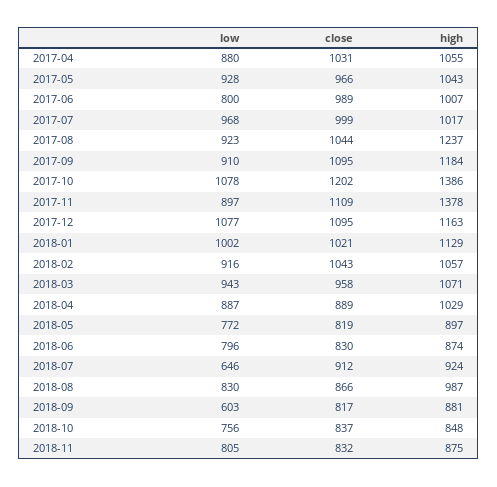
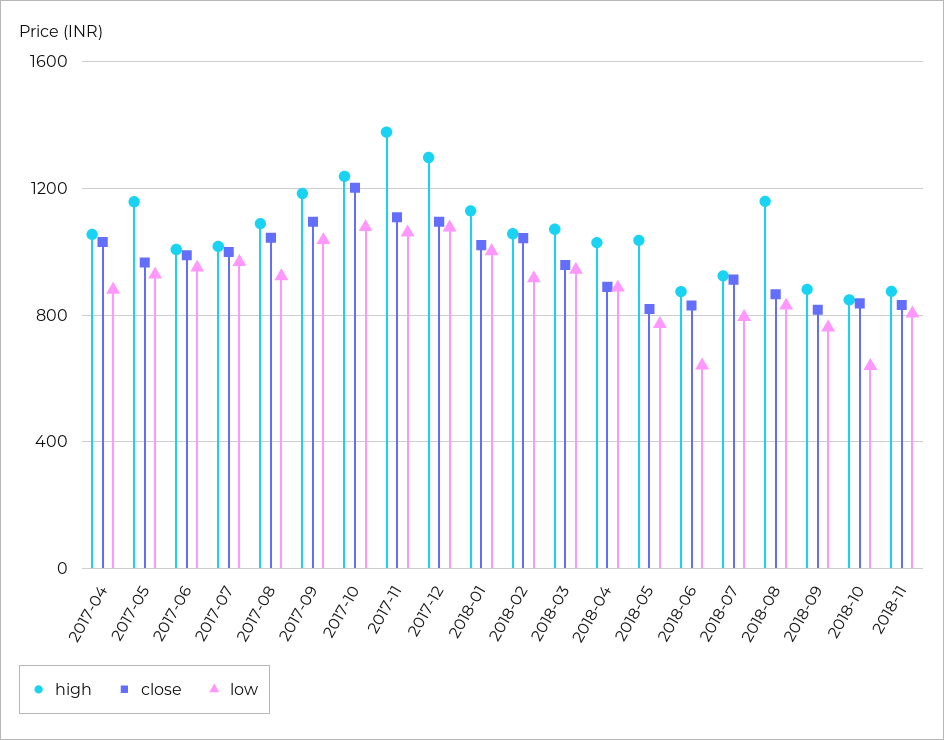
  {
    "low": {
      "2017-04": 880,
      "2017-05": 928,
-     "2017-06": 800,
+     "2017-06": 950,
      "2017-07": 968,
      "2017-08": 923,
-     "2017-09": 910,
+     "2017-09": 1050,
      "2017-10": 1078,
-     "2017-11": 897,
+     "2017-11": 1050,
      "2017-12": 1077,
      "2018-01": 1002,
      "2018-02": 916,
      "2018-03": 943,
      "2018-04": 887,
      "2018-05": 772,
-     "2018-06": 796,
+     "2018-06": 650,
-     "2018-07": 646,
+     "2018-07": 800,
      "2018-08": 830,
-     "2018-09": 603,
+     "2018-09": 750,
-     "2018-10": 756,
+     "2018-10": 650,
      "2018-11": 805
    },
    "close": {
      "2017-04": 1031,
      "2017-05": 966,
      "2017-06": 989,
      "2017-07": 999,
      "2017-08": 1044,
      "2017-09": 1095,
      "2017-10": 1202,
      "2017-11": 1109,
      "2017-12": 1095,
      "2018-01": 1021,
      "2018-02": 1043,
      "2018-03": 958,
      "2018-04": 889,
      "2018-05": 819,
      "2018-06": 830,
      "2018-07": 912,
      "2018-08": 866,
      "2018-09": 817,
      "2018-10": 837,
      "2018-11": 832
    },
    "high": {
      "2017-04": 1055,
-     "2017-05": 1043,
+     "2017-05": 1150,
      "2017-06": 1007,
      "2017-07": 1017,
-     "2017-08": 1237,
+     "2017-08": 1100,
      "2017-09": 1184,
-     "2017-10": 1386,
+     "2017-10": 1250,
      "2017-11": 1378,
-     "2017-12": 1163,
+     "2017-12": 1300,
      "2018-01": 1129,
      "2018-02": 1057,
      "2018-03": 1071,
      "2018-04": 1029,
-     "2018-05": 897,
+     "2018-05": 1050,
      "2018-06": 874,
      "2018-07": 924,
-     "2018-08": 987,
+     "2018-08": 1150,
      "2018-09": 881,
      "2018-10": 848,
      "2018-11": 875
    }
  }

